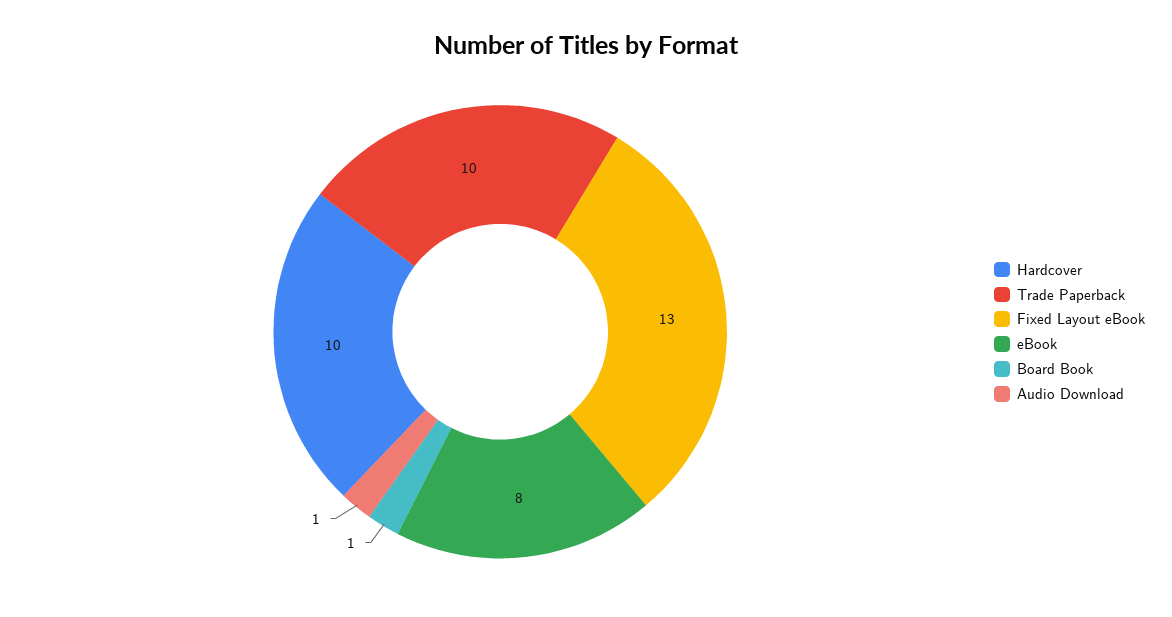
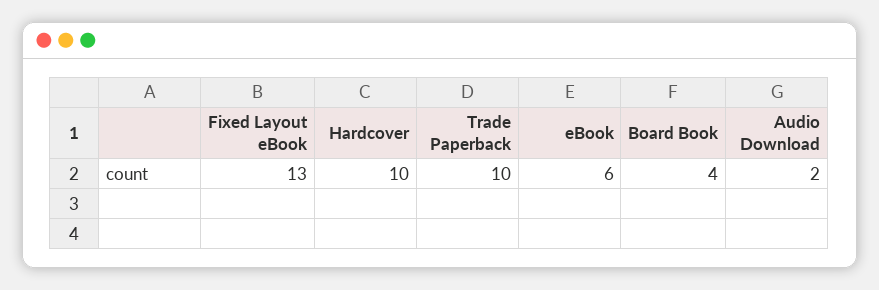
  {
    "Hardcover": 10,
    "Trade Paperback": 10,
    "Fixed Layout eBook": 13,
-   "eBook": 8,
+   "eBook": 6,
-   "Board Book": 1,
+   "Board Book": 4,
-   "Audio Download": 1
+   "Audio Download": 2
  }

